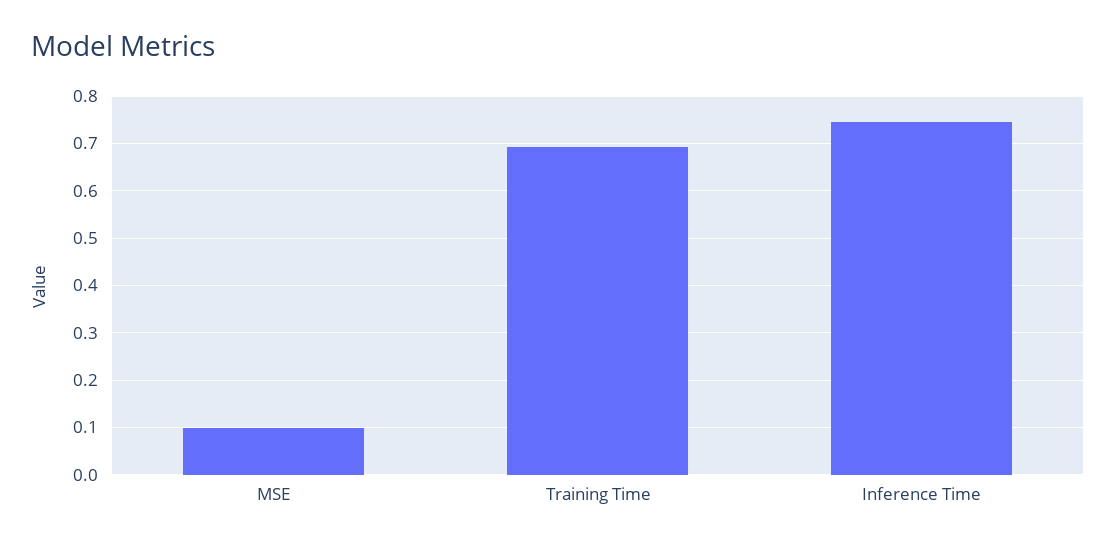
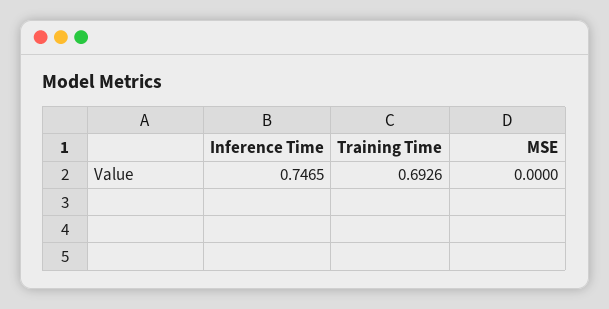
  {
-   "MSE": 0.1,
+   "MSE": 0,
    "Training Time": 0.6926,
    "Inference Time": 0.7465
  }

